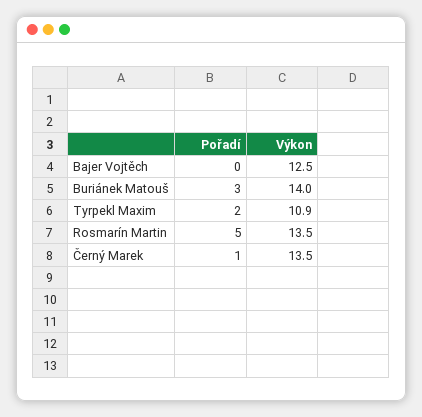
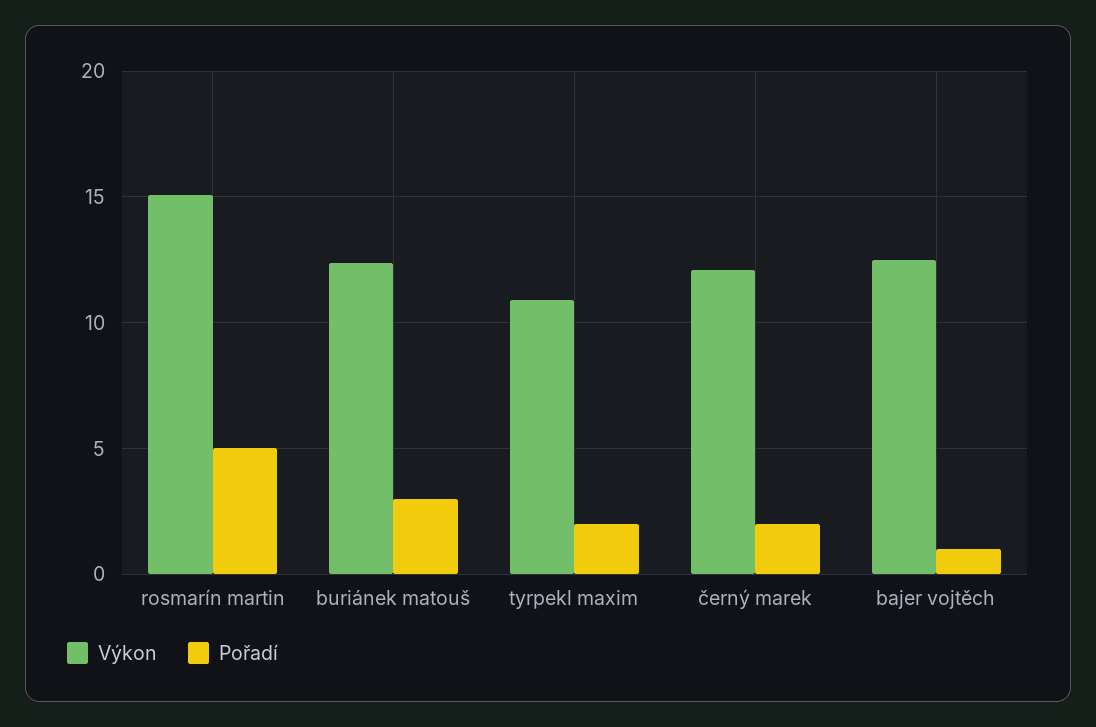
  {
    "Pořadí": {
-     "Bajer Vojtěch": 0,
+     "Bajer Vojtěch": 1,
      "Buriánek Matouš": 3,
      "Tyrpekl Maxim": 2,
      "Rosmarín Martin": 5,
-     "Černý Marek": 1
+     "Černý Marek": 2
    },
    "Výkon": {
      "Bajer Vojtěch": 12.5,
-     "Buriánek Matouš": 14,
+     "Buriánek Matouš": 12.5,
      "Tyrpekl Maxim": 10.9,
-     "Rosmarín Martin": 13.5,
+     "Rosmarín Martin": 15,
-     "Černý Marek": 13.5
+     "Černý Marek": 12
    }
  }

